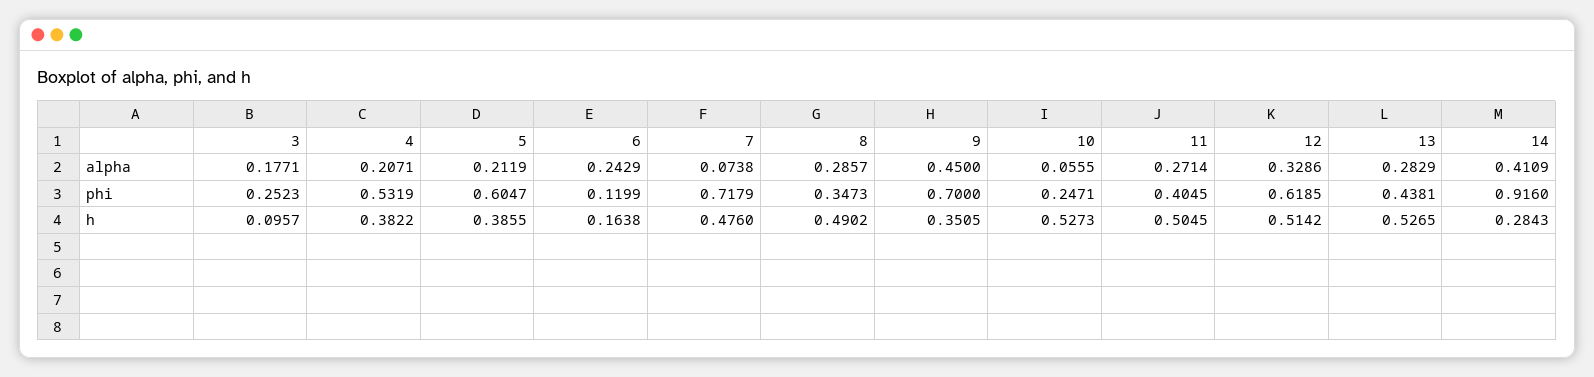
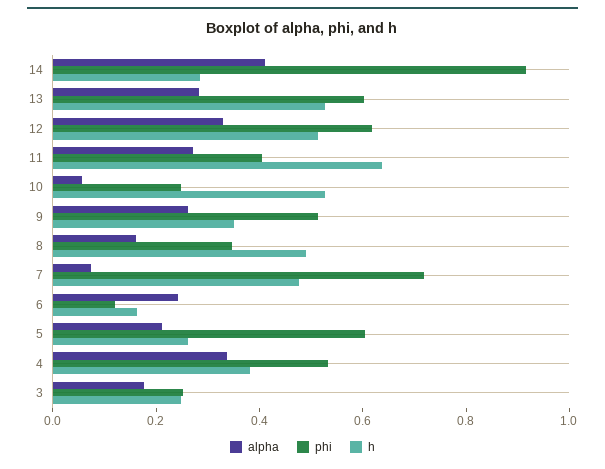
  {
    "alpha": {
      "3": 0.1771,
-     "4": 0.2071,
+     "4": 0.35,
      "5": 0.2119,
      "6": 0.2429,
      "7": 0.0738,
-     "8": 0.2857,
+     "8": 0.15,
-     "9": 0.45,
+     "9": 0.25,
      "10": 0.0555,
      "11": 0.2714,
      "12": 0.3286,
      "13": 0.2829,
      "14": 0.4109
    },
    "phi": {
      "3": 0.2523,
      "4": 0.5319,
      "5": 0.6047,
      "6": 0.1199,
      "7": 0.7179,
      "8": 0.3473,
-     "9": 0.7,
+     "9": 0.5,
      "10": 0.2471,
      "11": 0.4045,
      "12": 0.6185,
-     "13": 0.4381,
+     "13": 0.6,
      "14": 0.916
    },
    "h": {
-     "3": 0.0957,
+     "3": 0.25,
      "4": 0.3822,
-     "5": 0.3855,
+     "5": 0.25,
      "6": 0.1638,
      "7": 0.476,
      "8": 0.4902,
      "9": 0.3505,
      "10": 0.5273,
-     "11": 0.5045,
+     "11": 0.65,
      "12": 0.5142,
      "13": 0.5265,
      "14": 0.2843
    }
  }

